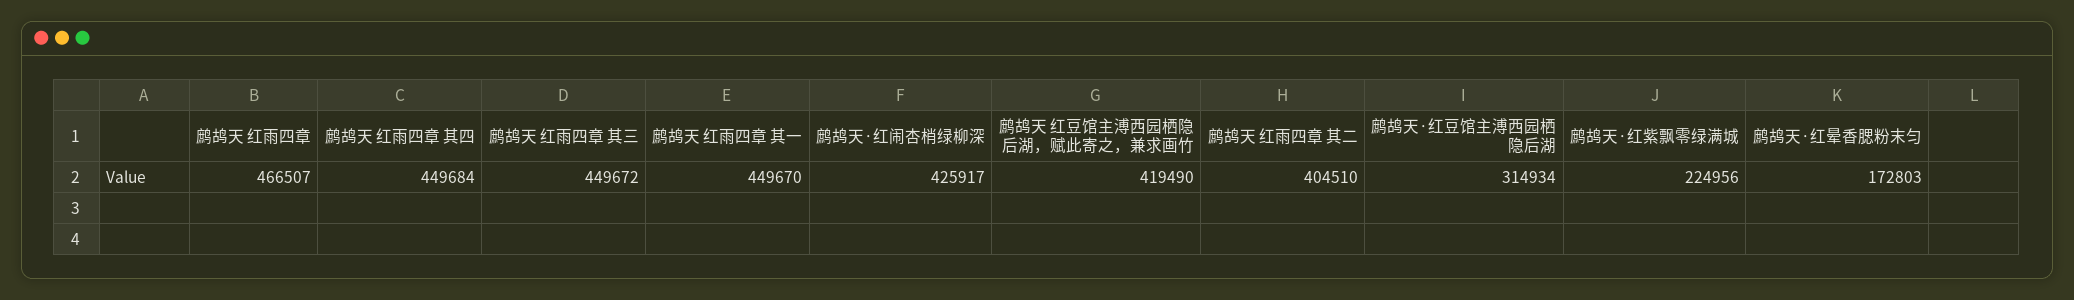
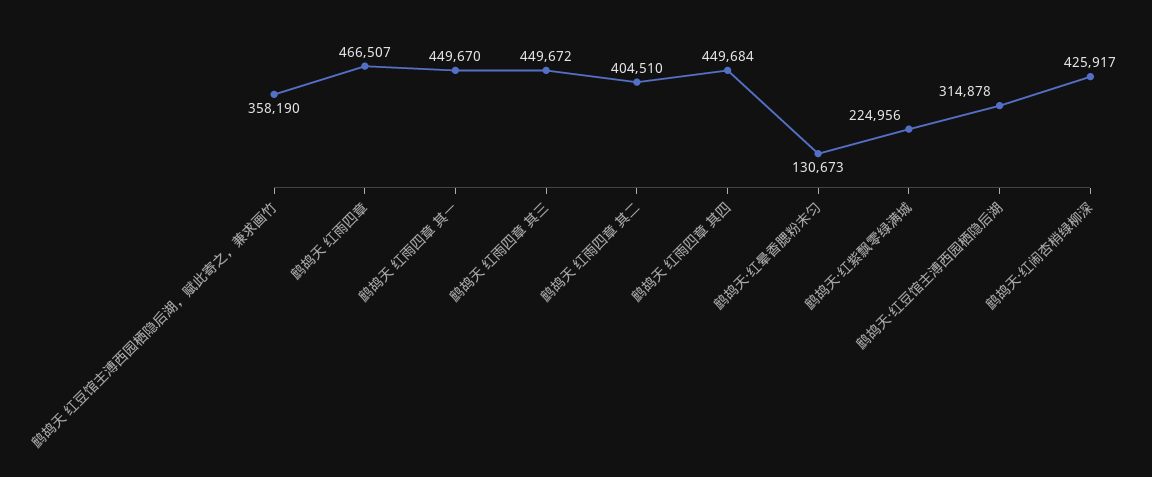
  {
    "鹧鸪天 红雨四章": 466507,
    "鹧鸪天 红雨四章 其四": 449684,
    "鹧鸪天 红雨四章 其三": 449672,
    "鹧鸪天 红雨四章 其一": 449670,
    "鹧鸪天·红闹杏梢绿柳深": 425917,
-   "鹧鸪天 红豆馆主溥西园栖隐后湖，赋此寄之，兼求画竹": 419490,
+   "鹧鸪天 红豆馆主溥西园栖隐后湖，赋此寄之，兼求画竹": 358190,
    "鹧鸪天 红雨四章 其二": 404510,
-   "鹧鸪天·红豆馆主溥西园栖隐后湖": 314934,
+   "鹧鸪天·红豆馆主溥西园栖隐后湖": 314878,
    "鹧鸪天·红紫飘零绿满城": 224956,
-   "鹧鸪天·红晕香腮粉末匀": 172803
+   "鹧鸪天·红晕香腮粉末匀": 130673
  }

